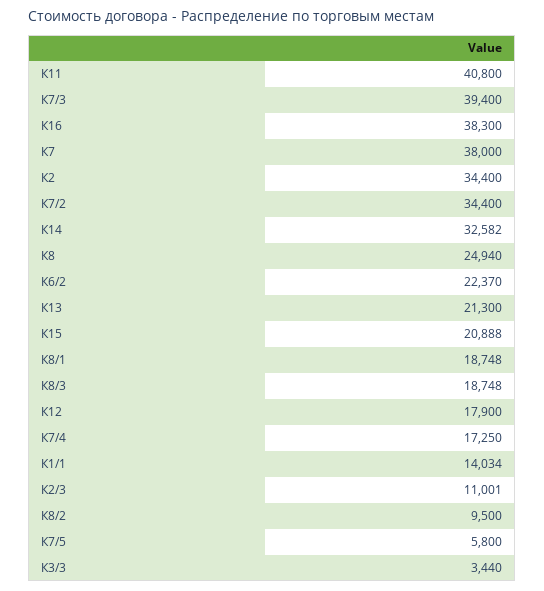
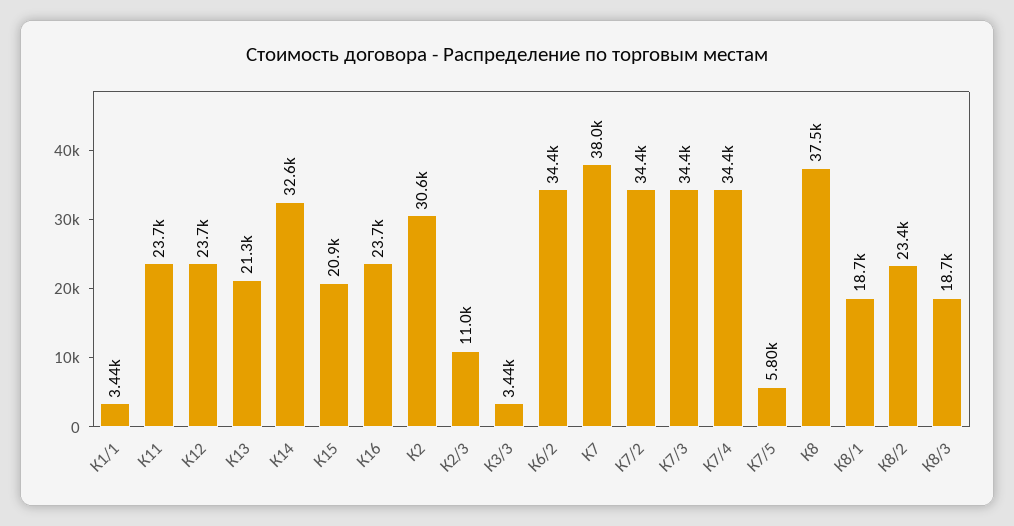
  {
-   "К11": 40800,
+   "К11": 23700,
-   "К7/3": 39400,
+   "К7/3": 34400,
-   "К16": 38300,
+   "К16": 23700,
    "К7": 38000,
-   "К2": 34400,
+   "К2": 30600,
    "К7/2": 34400,
    "К14": 32582,
-   "К8": 24940,
+   "К8": 37500,
-   "К6/2": 22370,
+   "К6/2": 34400,
    "К13": 21300,
    "К15": 20888,
    "К8/1": 18748,
    "К8/3": 18748,
-   "К12": 17900,
+   "К12": 23700,
-   "К7/4": 17250,
+   "К7/4": 34400,
-   "К1/1": 14034,
+   "К1/1": 3440,
    "К2/3": 11001,
-   "К8/2": 9500,
+   "К8/2": 23400,
    "К7/5": 5800,
    "К3/3": 3440
  }

